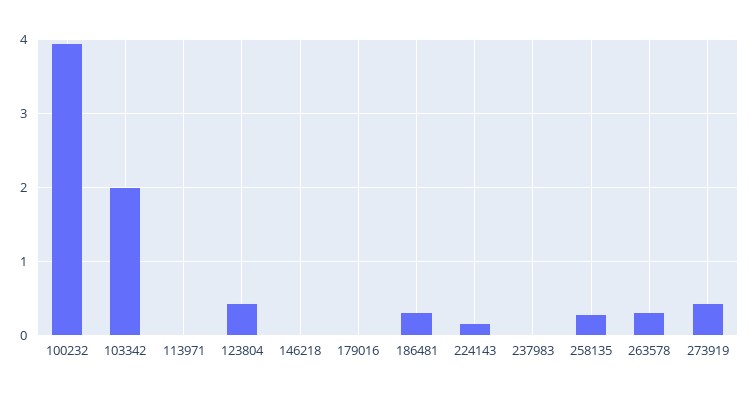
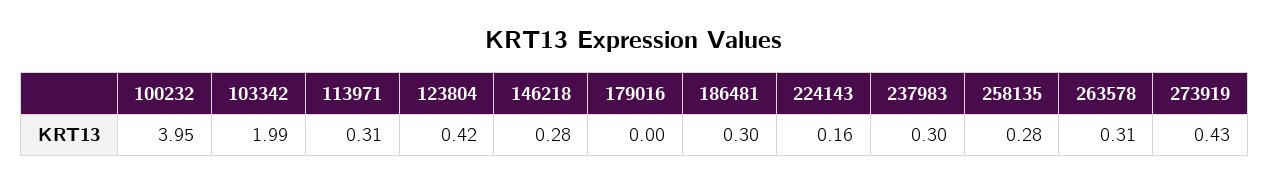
  {
    "100232": 3.95,
    "103342": 1.99,
-   "113971": 0,
+   "113971": 0.31,
    "123804": 0.42,
-   "146218": 0,
+   "146218": 0.28,
    "179016": 0,
    "186481": 0.3,
    "224143": 0.16,
-   "237983": 0,
+   "237983": 0.3,
    "258135": 0.28,
    "263578": 0.31,
    "273919": 0.43
  }

